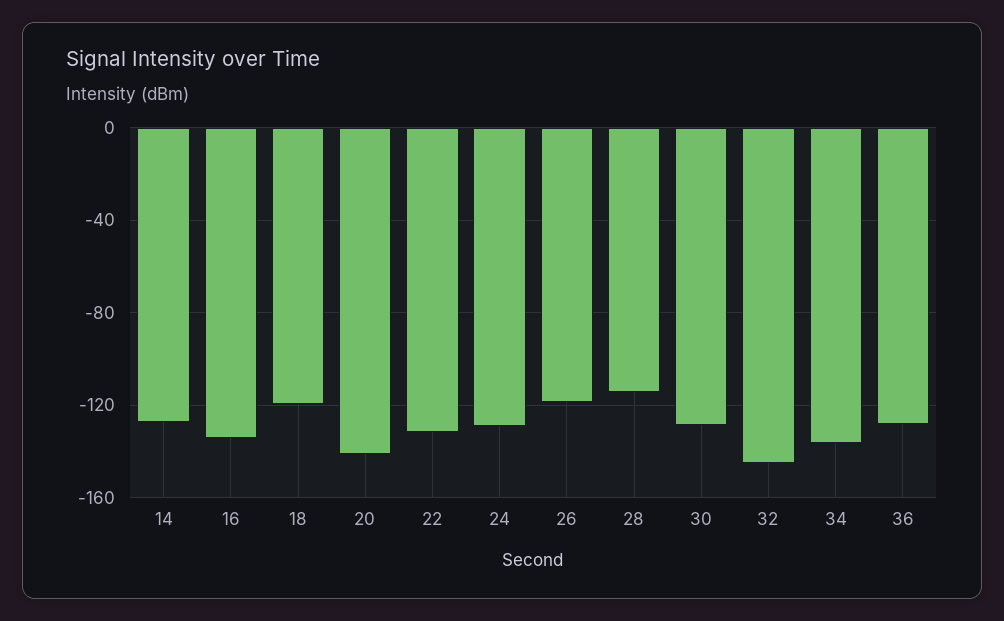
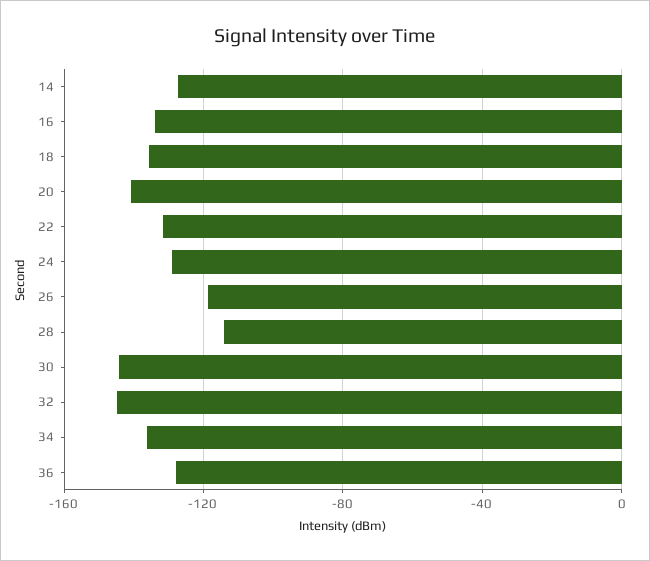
  {
    "14": -125,
    "16": -135,
-   "18": -120,
+   "18": -135,
    "20": -140,
    "22": -130,
    "24": -130,
    "26": -120,
    "28": -115,
-   "30": -130,
+   "30": -145,
    "32": -145,
    "34": -135,
    "36": -130
  }

